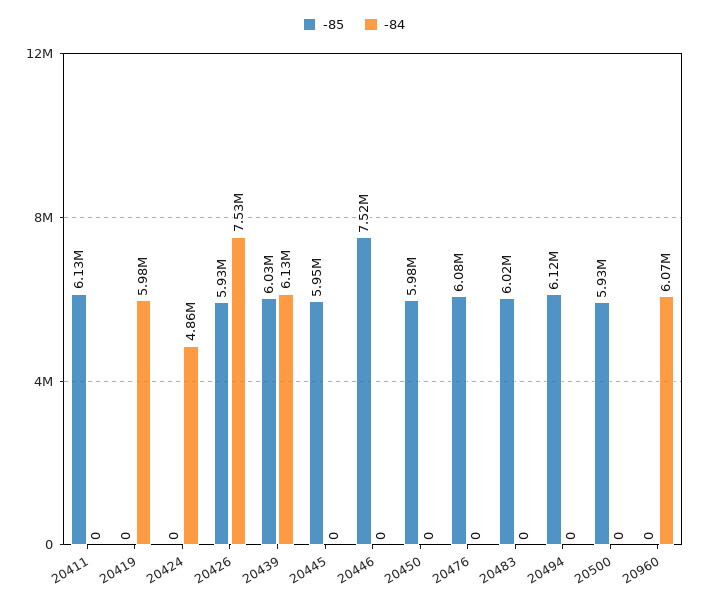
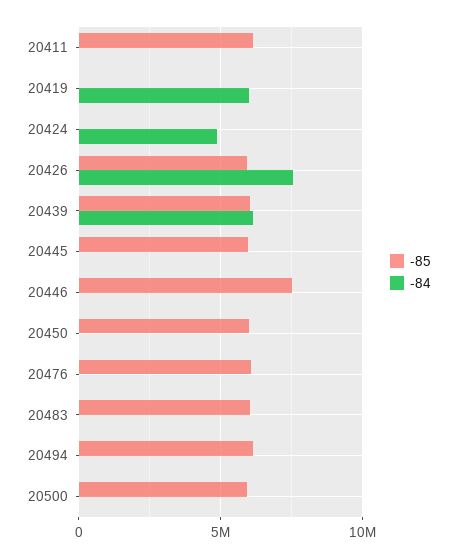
  {
    "-85": {
      "20411": 6130000,
      "20419": 0,
      "20424": 0,
      "20426": 5930000,
      "20439": 6030000,
      "20445": 5950000,
      "20446": 7520000,
      "20450": 5980000,
      "20476": 6080000,
      "20483": 6020000,
      "20494": 6120000,
-     "20500": 5930000,
+     "20500": 5930000
-     "20960": 0
    },
    "-84": {
      "20411": 0,
      "20419": 5980000,
      "20424": 4860000,
      "20426": 7530000,
      "20439": 6130000,
      "20445": 0,
      "20446": 0,
      "20450": 0,
      "20476": 0,
      "20483": 0,
      "20494": 0,
-     "20500": 0,
+     "20500": 0
-     "20960": 6070000
    }
  }

